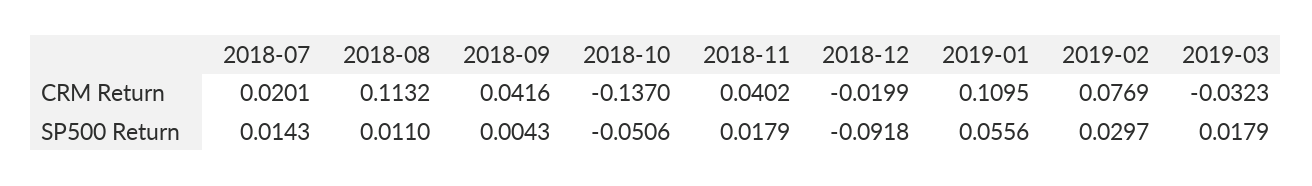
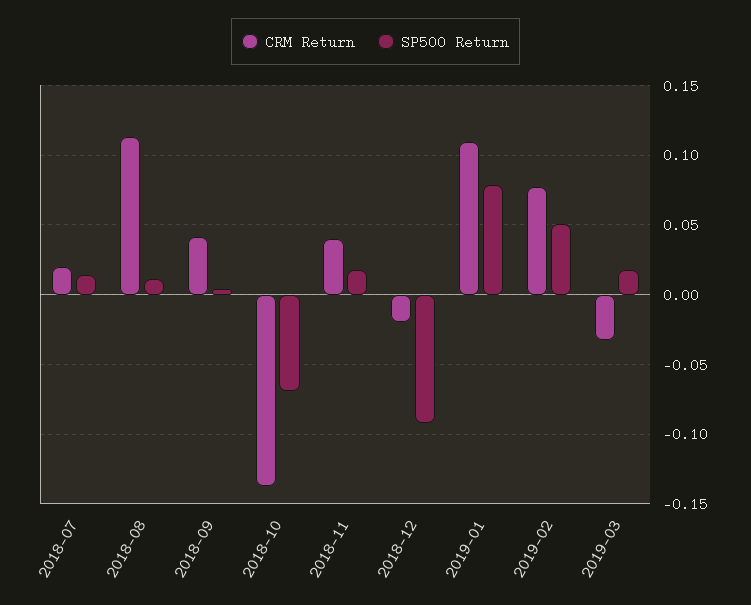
  {
    "CRM Return": {
      "2018-07": 0.0201,
      "2018-08": 0.1132,
      "2018-09": 0.0416,
      "2018-10": -0.137,
      "2018-11": 0.0402,
      "2018-12": -0.0199,
      "2019-01": 0.1095,
      "2019-02": 0.0769,
      "2019-03": -0.0323
    },
    "SP500 Return": {
      "2018-07": 0.0143,
      "2018-08": 0.011,
      "2018-09": 0.0043,
-     "2018-10": -0.0506,
+     "2018-10": -0.07,
      "2018-11": 0.0179,
      "2018-12": -0.0918,
-     "2019-01": 0.0556,
+     "2019-01": 0.08,
-     "2019-02": 0.0297,
+     "2019-02": 0.05,
      "2019-03": 0.0179
    }
  }

